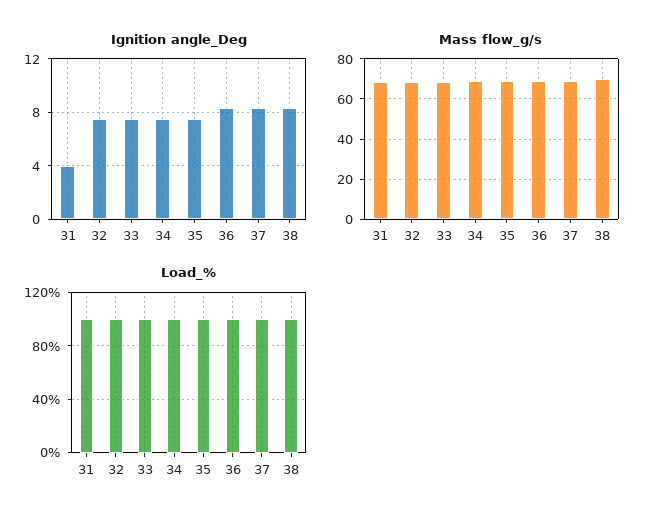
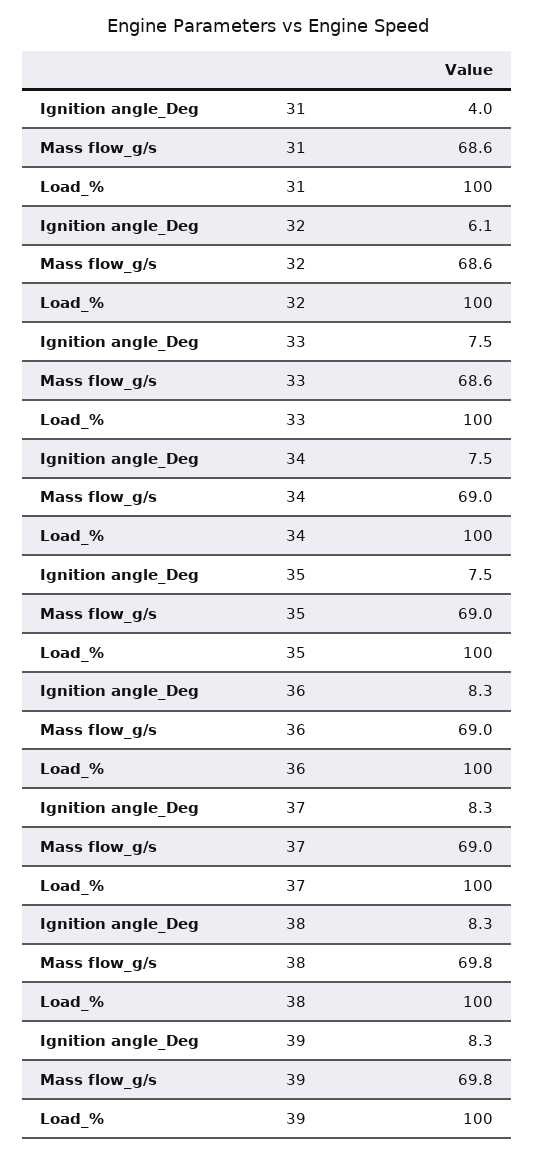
  {
    "Ignition angle_Deg": {
      "31": 4,
-     "32": 7.5,
+     "32": 6.1,
      "33": 7.5,
      "34": 7.5,
      "35": 7.5,
      "36": 8.3,
      "37": 8.3,
-     "38": 8.3
+     "38": 8.3,
+     "39": 8.3
    },
    "Mass flow_g/s": {
      "31": 68.6,
      "32": 68.6,
      "33": 68.6,
      "34": 69,
      "35": 69,
      "36": 69,
      "37": 69,
-     "38": 69.8
+     "38": 69.8,
+     "39": 69.8
    },
    "Load_%": {
      "31": 100,
      "32": 100,
      "33": 100,
      "34": 100,
      "35": 100,
      "36": 100,
      "37": 100,
-     "38": 100
+     "38": 100,
+     "39": 100
    }
  }

